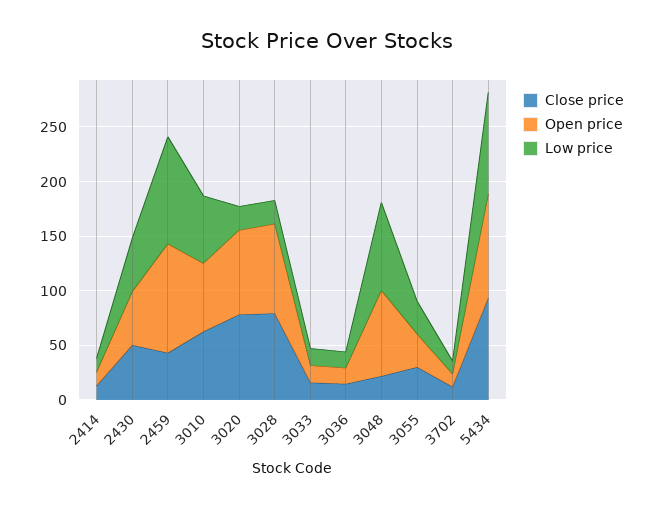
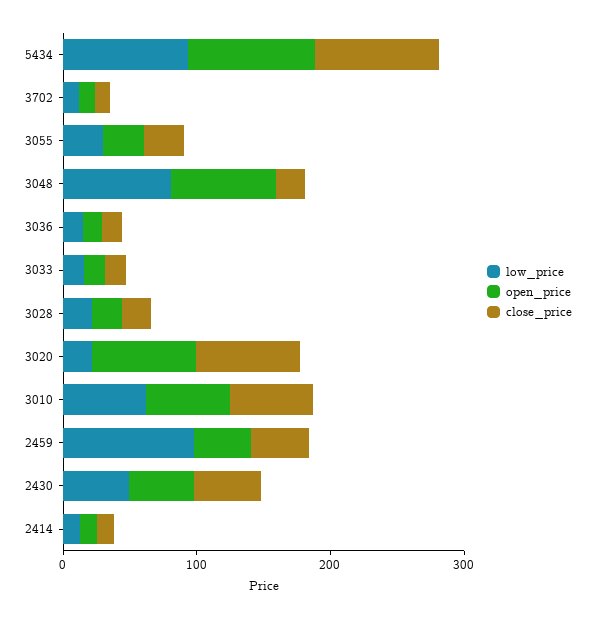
  {
    "Close price": {
      "2414": 10,
      "2430": 50,
      "2459": 40,
      "3010": 60,
      "3020": 80,
-     "3028": 80,
+     "3028": 20,
      "3033": 20,
      "3036": 10,
      "3048": 20,
      "3055": 30,
      "3702": 10,
      "5434": 90
    },
    "Open price": {
      "2414": 10,
      "2430": 50,
-     "2459": 100,
+     "2459": 40,
      "3010": 60,
      "3020": 80,
-     "3028": 80,
+     "3028": 20,
      "3033": 20,
      "3036": 10,
      "3048": 80,
      "3055": 30,
      "3702": 10,
      "5434": 90
    },
    "Low price": {
      "2414": 10,
      "2430": 50,
      "2459": 100,
      "3010": 60,
      "3020": 20,
      "3028": 20,
      "3033": 20,
      "3036": 10,
      "3048": 80,
      "3055": 30,
      "3702": 10,
      "5434": 90
    }
  }

